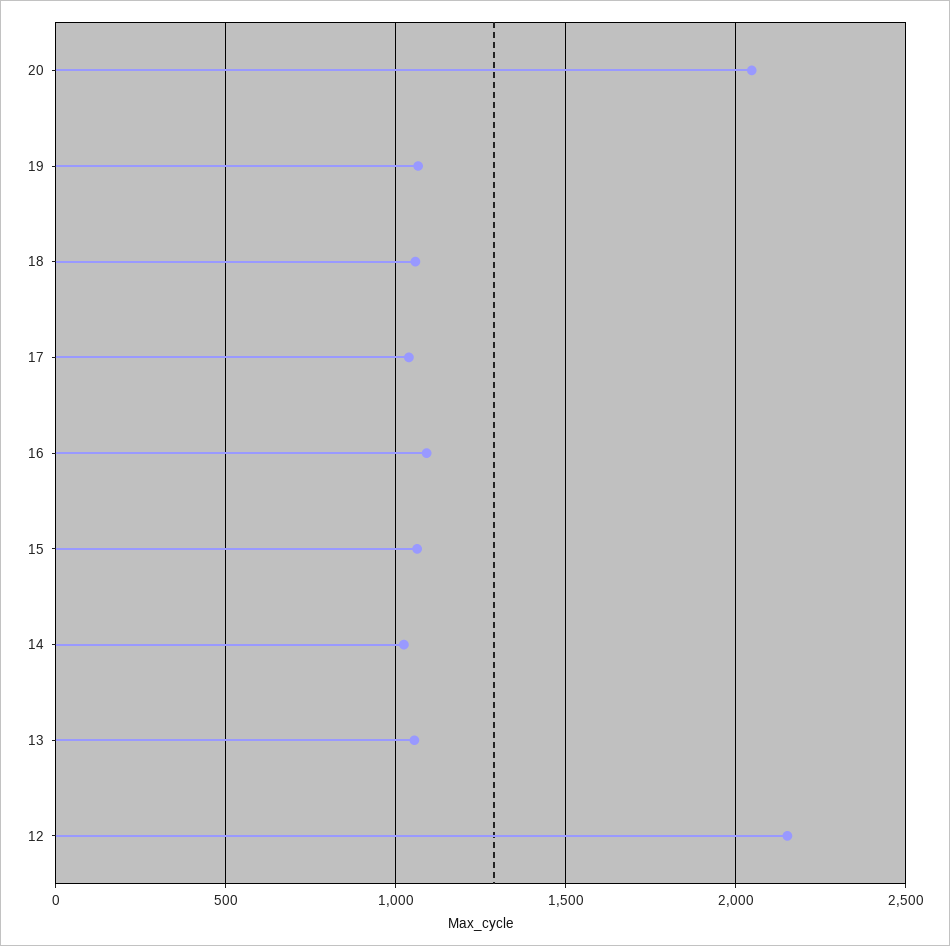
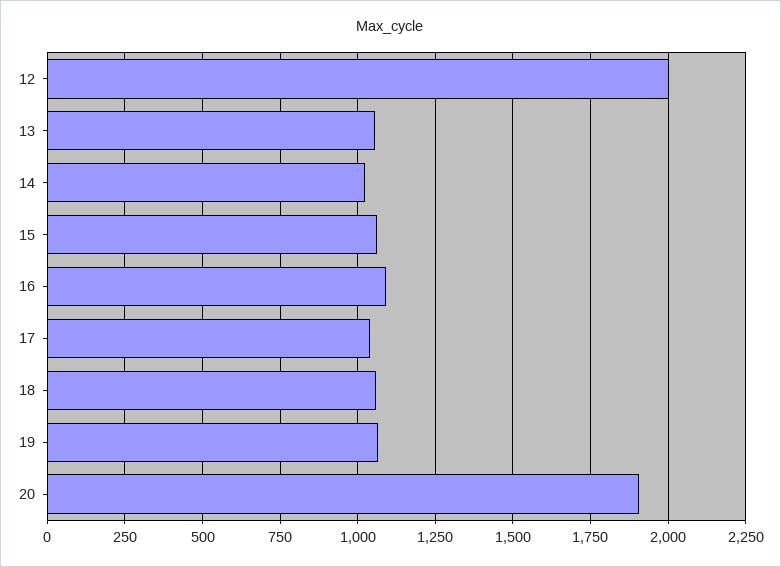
  {
-   "20": 2050,
+   "20": 1900,
    "19": 1075,
    "18": 1050,
    "17": 1050,
    "16": 1100,
    "15": 1075,
    "14": 1025,
    "13": 1050,
-   "12": 2150
+   "12": 2000
  }

